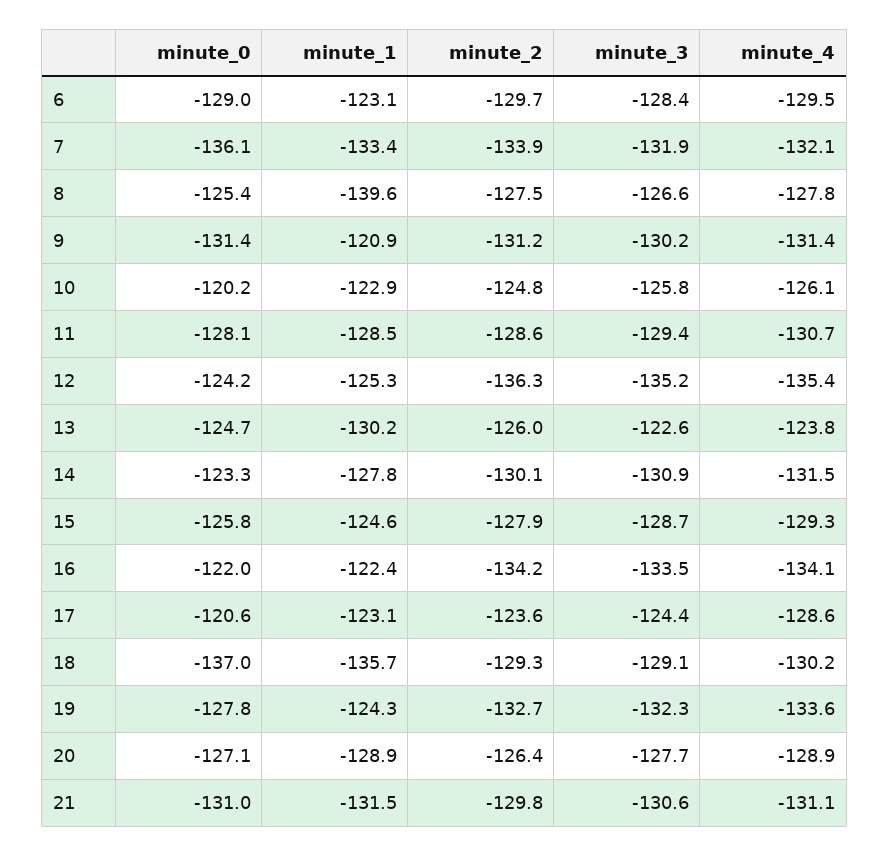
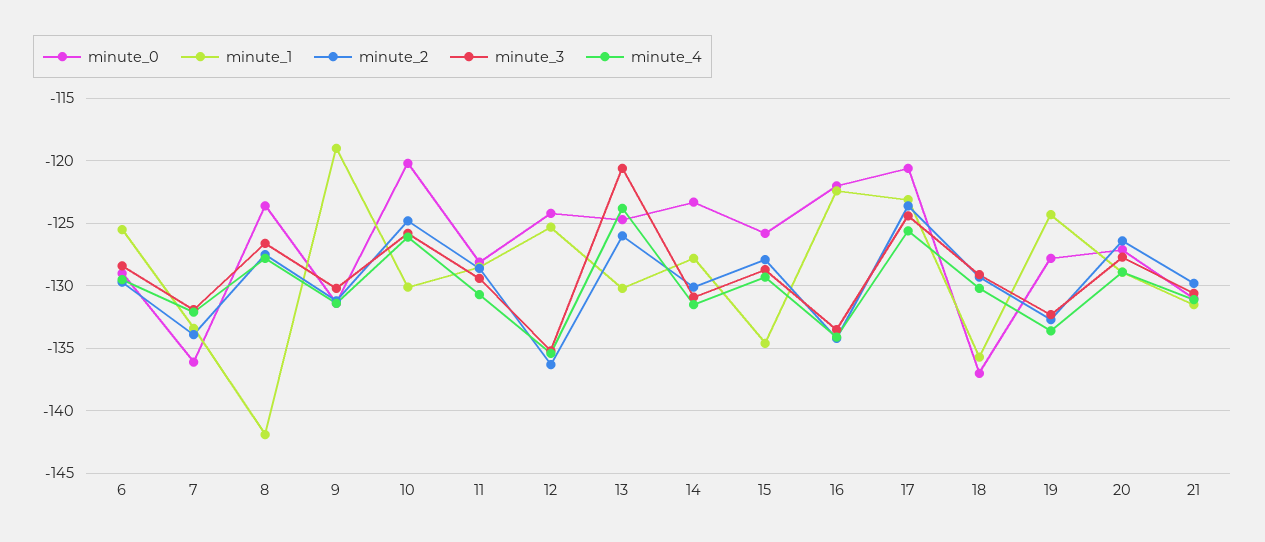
  {
    "minute_0": {
      "6": -129,
      "7": -136.1,
-     "8": -125.4,
+     "8": -123.5,
      "9": -131.4,
      "10": -120.2,
      "11": -128.1,
      "12": -124.2,
      "13": -124.7,
      "14": -123.3,
      "15": -125.8,
      "16": -122,
      "17": -120.6,
      "18": -137,
      "19": -127.8,
      "20": -127.1,
      "21": -131
    },
    "minute_1": {
-     "6": -123.1,
+     "6": -125.5,
      "7": -133.4,
-     "8": -139.6,
+     "8": -142,
-     "9": -120.9,
+     "9": -119,
-     "10": -122.9,
+     "10": -130,
      "11": -128.5,
      "12": -125.3,
      "13": -130.2,
      "14": -127.8,
-     "15": -124.6,
+     "15": -134.5,
      "16": -122.4,
      "17": -123.1,
      "18": -135.7,
      "19": -124.3,
      "20": -128.9,
      "21": -131.5
    },
    "minute_2": {
      "6": -129.7,
      "7": -133.9,
      "8": -127.5,
      "9": -131.2,
      "10": -124.8,
      "11": -128.6,
      "12": -136.3,
      "13": -126,
      "14": -130.1,
      "15": -127.9,
      "16": -134.2,
      "17": -123.6,
      "18": -129.3,
      "19": -132.7,
      "20": -126.4,
      "21": -129.8
    },
    "minute_3": {
      "6": -128.4,
      "7": -131.9,
      "8": -126.6,
      "9": -130.2,
      "10": -125.8,
      "11": -129.4,
      "12": -135.2,
-     "13": -122.6,
+     "13": -120.5,
      "14": -130.9,
      "15": -128.7,
      "16": -133.5,
      "17": -124.4,
      "18": -129.1,
      "19": -132.3,
      "20": -127.7,
      "21": -130.6
    },
    "minute_4": {
      "6": -129.5,
      "7": -132.1,
      "8": -127.8,
      "9": -131.4,
      "10": -126.1,
      "11": -130.7,
      "12": -135.4,
      "13": -123.8,
      "14": -131.5,
      "15": -129.3,
      "16": -134.1,
-     "17": -128.6,
+     "17": -125.5,
      "18": -130.2,
      "19": -133.6,
      "20": -128.9,
      "21": -131.1
    }
  }

